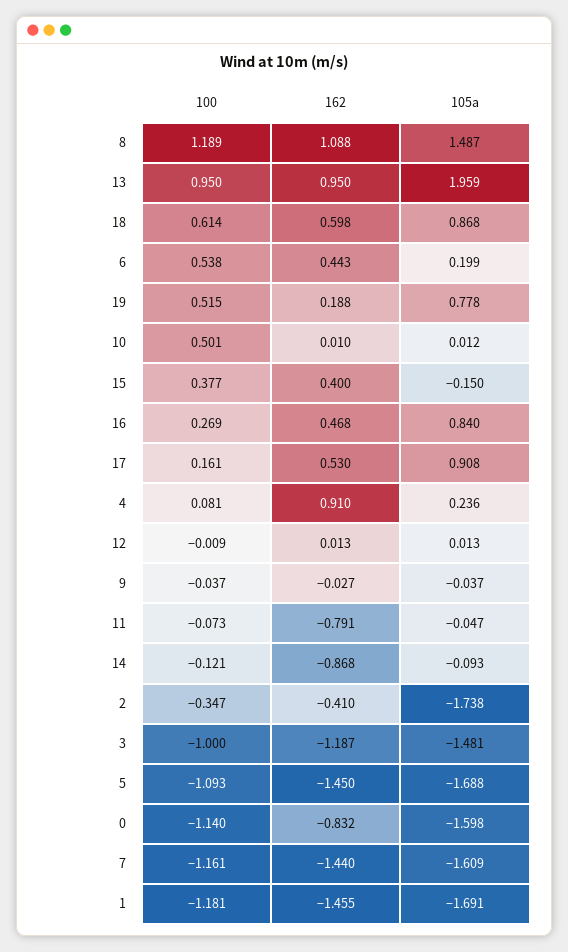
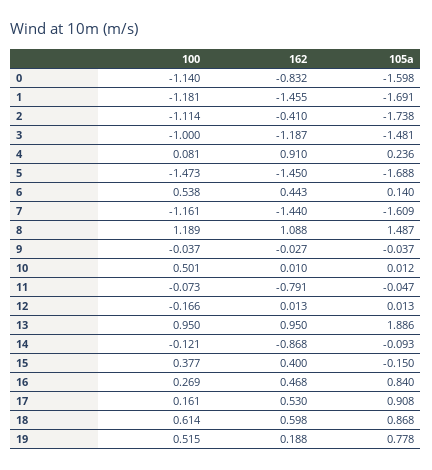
  {
    "100": {
      "8": 1.189,
      "13": 0.95,
      "18": 0.614,
      "6": 0.538,
      "19": 0.515,
      "10": 0.501,
      "15": 0.377,
      "16": 0.269,
      "17": 0.161,
      "4": 0.081,
-     "12": -0.009,
+     "12": -0.166,
      "9": -0.037,
      "11": -0.073,
      "14": -0.121,
-     "2": -0.347,
+     "2": -1.114,
      "3": -1,
-     "5": -1.093,
+     "5": -1.473,
      "0": -1.14,
      "7": -1.161,
      "1": -1.181
    },
    "162": {
      "8": 1.088,
      "13": 0.95,
      "18": 0.598,
      "6": 0.443,
      "19": 0.188,
      "10": 0.01,
      "15": 0.4,
      "16": 0.468,
      "17": 0.53,
      "4": 0.91,
      "12": 0.013,
      "9": -0.027,
      "11": -0.791,
      "14": -0.868,
      "2": -0.41,
      "3": -1.187,
      "5": -1.45,
      "0": -0.832,
      "7": -1.44,
      "1": -1.455
    },
    "105a": {
      "8": 1.487,
-     "13": 1.959,
+     "13": 1.886,
      "18": 0.868,
-     "6": 0.199,
+     "6": 0.14,
      "19": 0.778,
      "10": 0.012,
      "15": -0.15,
      "16": 0.84,
      "17": 0.908,
      "4": 0.236,
      "12": 0.013,
      "9": -0.037,
      "11": -0.047,
      "14": -0.093,
      "2": -1.738,
      "3": -1.481,
      "5": -1.688,
      "0": -1.598,
      "7": -1.609,
      "1": -1.691
    }
  }

